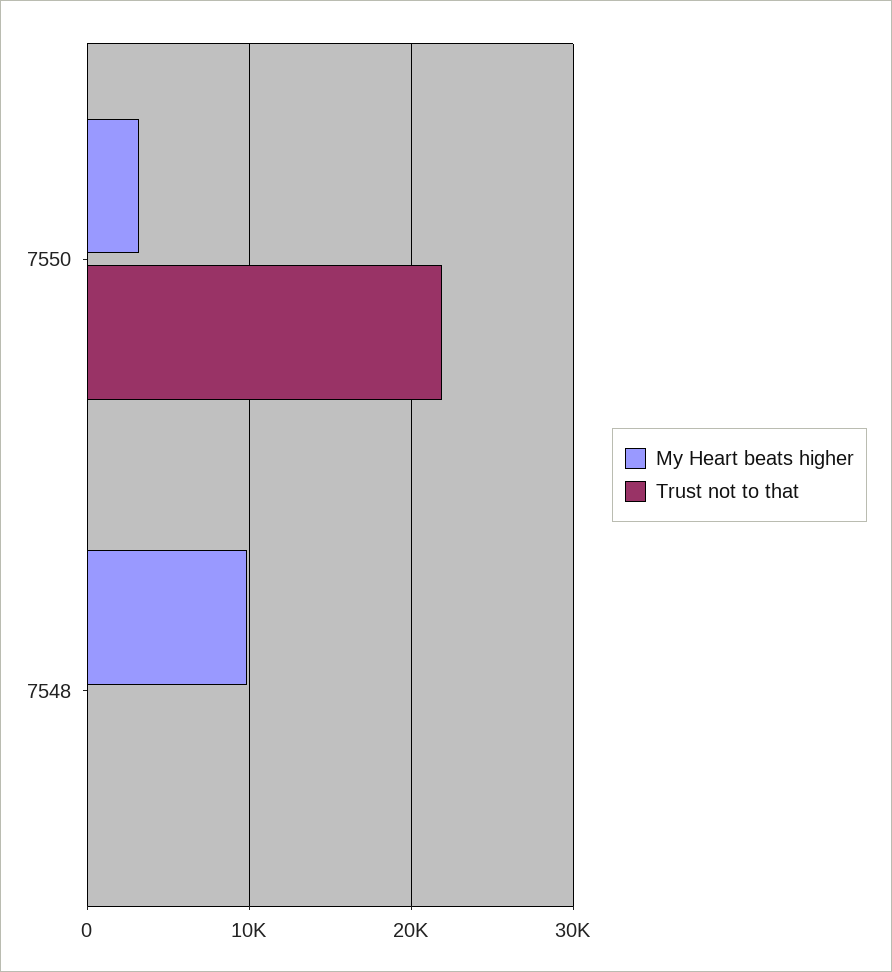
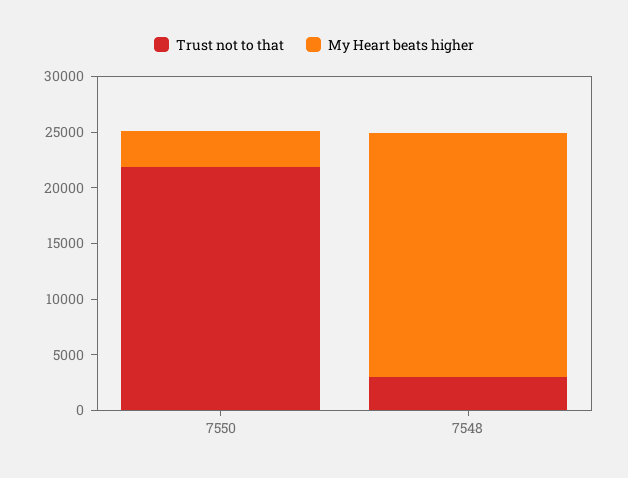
  {
    "My Heart beats higher": {
      "7550": 3000,
-     "7548": 10000
+     "7548": 22000
    },
    "Trust not to that": {
      "7550": 22000,
-     "7548": 0
+     "7548": 3000
    }
  }

